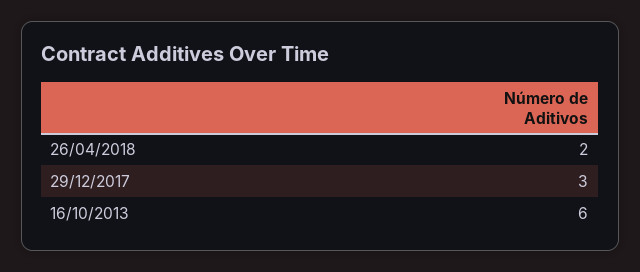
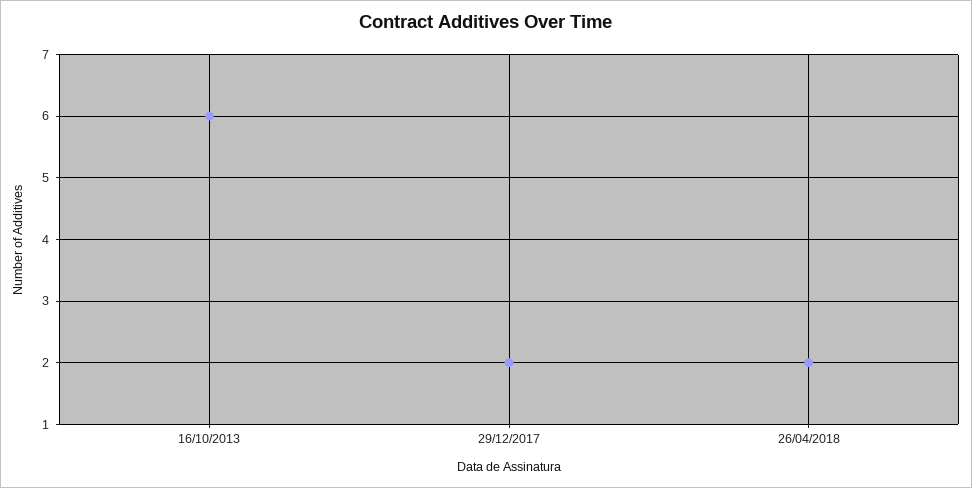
  {
    "26/04/2018": 2,
-   "29/12/2017": 3,
+   "29/12/2017": 2,
    "16/10/2013": 6
  }

